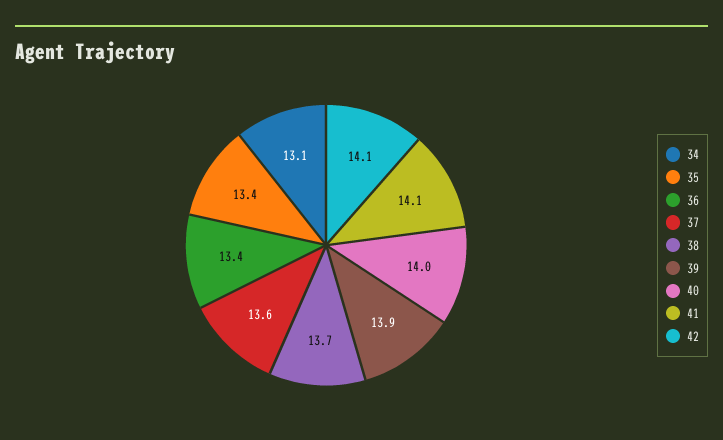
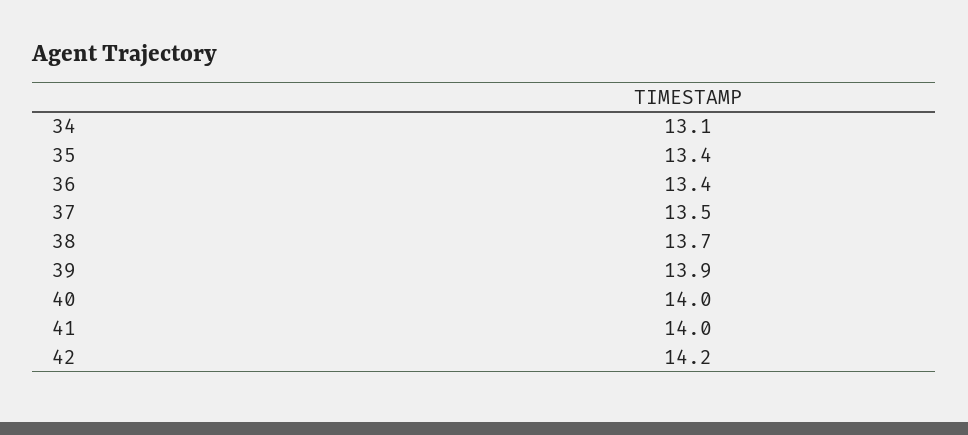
  {
    "34": 13.1,
    "35": 13.4,
    "36": 13.4,
-   "37": 13.6,
+   "37": 13.5,
    "38": 13.7,
    "39": 13.9,
    "40": 14,
-   "41": 14.1,
+   "41": 14,
-   "42": 14.1
+   "42": 14.2
  }

